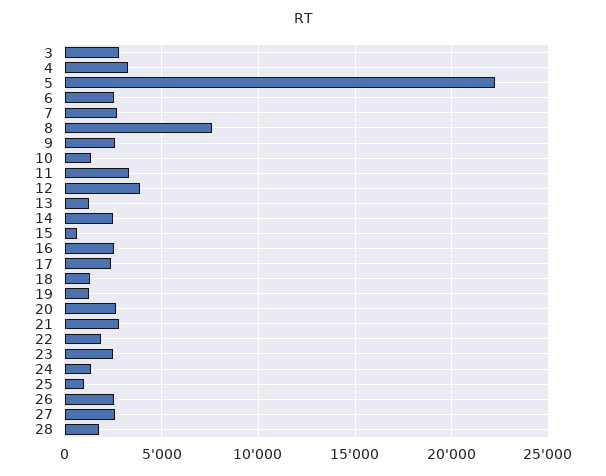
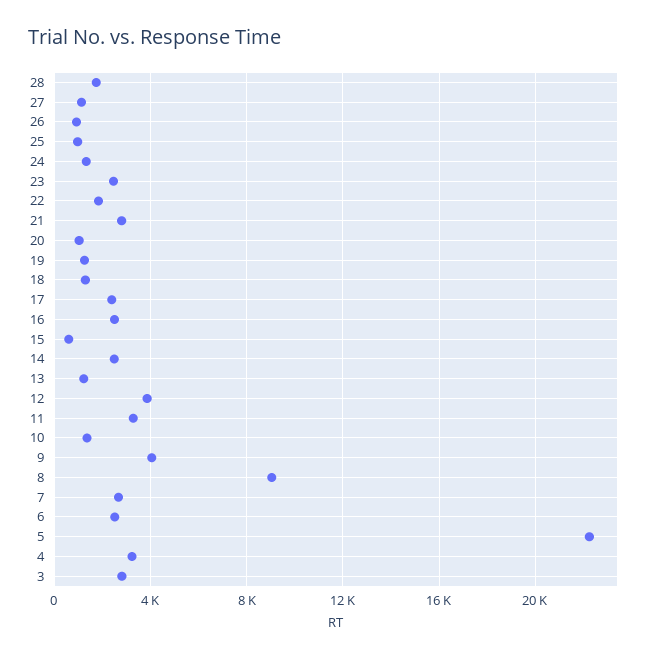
  {
    "3": 3000,
    "4": 3000,
    "5": 22500,
    "6": 2500,
    "7": 2500,
-   "8": 7500,
+   "8": 9000,
-   "9": 2500,
+   "9": 4000,
    "10": 1500,
    "11": 3500,
    "12": 4000,
    "13": 1000,
    "14": 2500,
    "15": 500,
    "16": 2500,
    "17": 2500,
    "18": 1500,
    "19": 1500,
-   "20": 2500,
+   "20": 1000,
    "21": 3000,
    "22": 2000,
    "23": 2500,
    "24": 1500,
    "25": 1000,
-   "26": 2500,
+   "26": 1000,
-   "27": 2500,
+   "27": 1000,
    "28": 1500
  }

